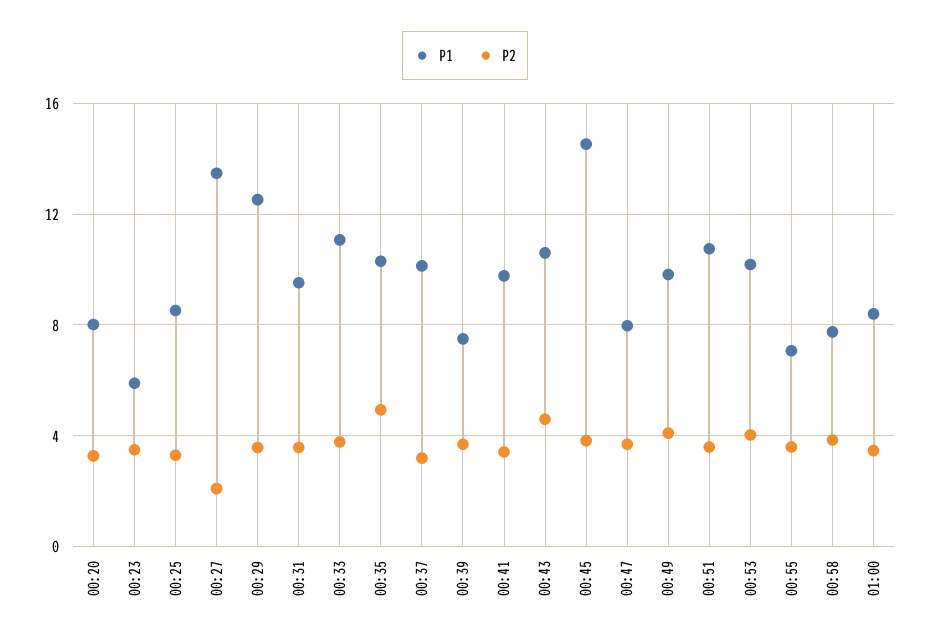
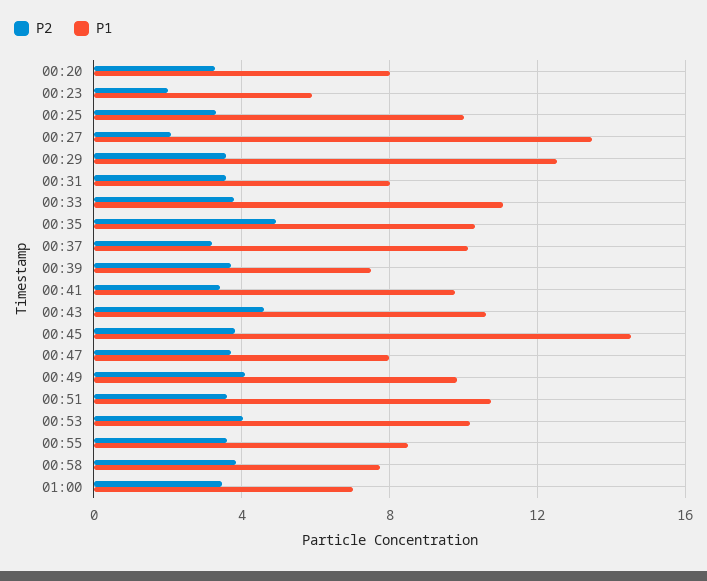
  {
    "P1": {
      "00:20": 8,
      "00:23": 6,
-     "00:25": 8.5,
+     "00:25": 10,
      "00:27": 13.5,
      "00:29": 12.5,
-     "00:31": 9.5,
+     "00:31": 8,
      "00:33": 11,
      "00:35": 10.5,
      "00:37": 10,
      "00:39": 7.5,
      "00:41": 10,
      "00:43": 10.5,
      "00:45": 14.5,
      "00:47": 8,
      "00:49": 10,
      "00:51": 11,
      "00:53": 10,
-     "00:55": 7,
+     "00:55": 8.5,
      "00:58": 8,
-     "01:00": 8.5
+     "01:00": 7
    },
    "P2": {
      "00:20": 3.5,
-     "00:23": 3.5,
+     "00:23": 2,
      "00:25": 3.5,
      "00:27": 2,
      "00:29": 3.5,
      "00:31": 3.5,
      "00:33": 4,
      "00:35": 5,
      "00:37": 3,
      "00:39": 3.5,
      "00:41": 3.5,
      "00:43": 4.5,
      "00:45": 4,
      "00:47": 3.5,
      "00:49": 4,
      "00:51": 3.5,
      "00:53": 4,
      "00:55": 3.5,
      "00:58": 4,
      "01:00": 3.5
    }
  }

